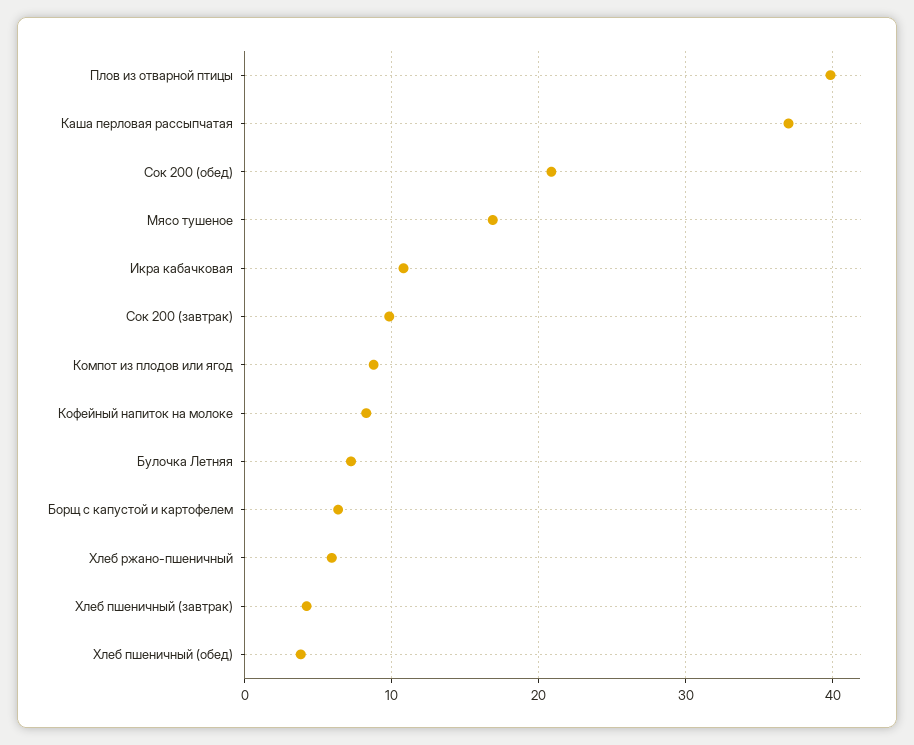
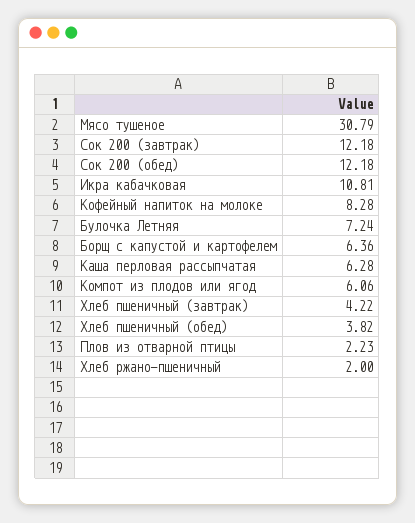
  {
-   "Плов из отварной птицы": 40,
+   "Плов из отварной птицы": 2.23,
-   "Каша перловая рассыпчатая": 37,
+   "Каша перловая рассыпчатая": 6.28,
-   "Сок 200 (обед)": 21,
+   "Сок 200 (обед)": 12.18,
-   "Мясо тушеное": 17,
+   "Мясо тушеное": 30.79,
    "Икра кабачковая": 10.81,
-   "Сок 200 (завтрак)": 10,
+   "Сок 200 (завтрак)": 12.18,
-   "Компот из плодов или ягод": 9,
+   "Компот из плодов или ягод": 6.06,
    "Кофейный напиток на молоке": 8.28,
    "Булочка Летняя": 7.24,
    "Борщ с капустой и картофелем": 6.36,
-   "Хлеб ржано-пшеничный": 6,
+   "Хлеб ржано-пшеничный": 2,
    "Хлеб пшеничный (завтрак)": 4.22,
    "Хлеб пшеничный (обед)": 3.82
  }

